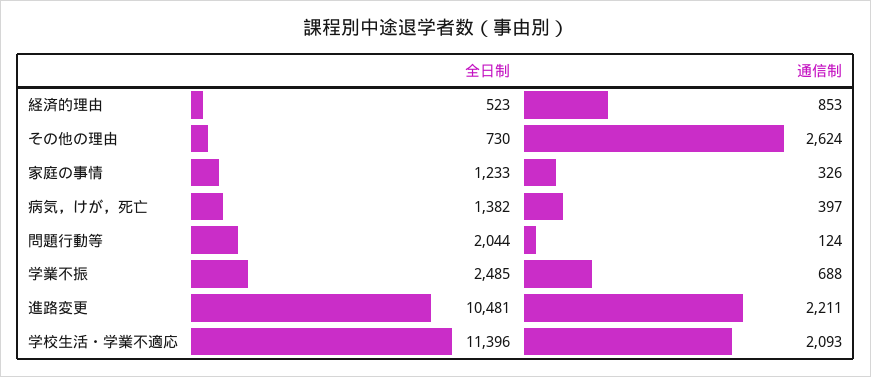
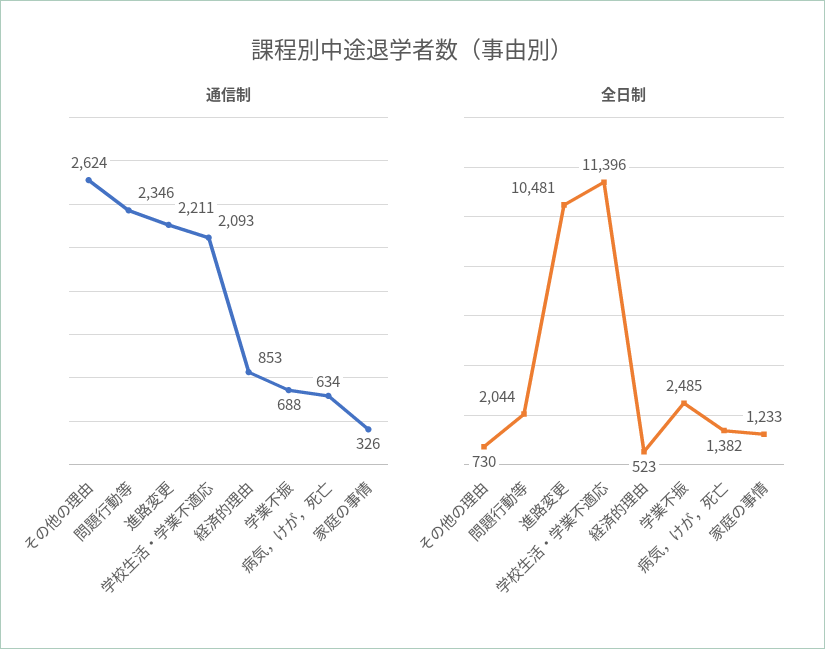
  {
    "全日制": {
      "経済的理由": 523,
      "その他の理由": 730,
      "家庭の事情": 1233,
      "病気，けが，死亡": 1382,
      "問題行動等": 2044,
      "学業不振": 2485,
      "進路変更": 10481,
      "学校生活・学業不適応": 11396
    },
    "通信制": {
      "経済的理由": 853,
      "その他の理由": 2624,
      "家庭の事情": 326,
-     "病気，けが，死亡": 397,
+     "病気，けが，死亡": 634,
-     "問題行動等": 124,
+     "問題行動等": 2346,
      "学業不振": 688,
      "進路変更": 2211,
      "学校生活・学業不適応": 2093
    }
  }

